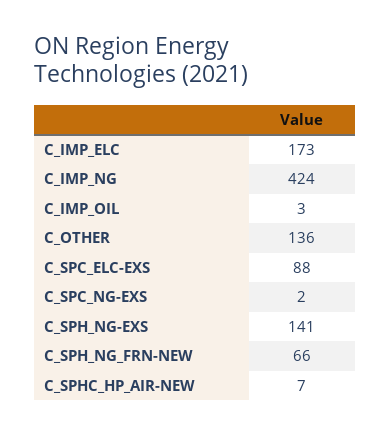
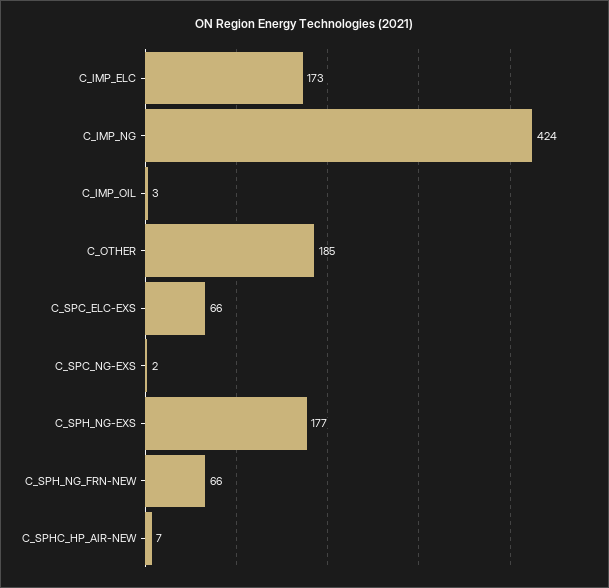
  {
    "C_IMP_ELC": 173,
    "C_IMP_NG": 424,
    "C_IMP_OIL": 3,
-   "C_OTHER": 136,
+   "C_OTHER": 185,
-   "C_SPC_ELC-EXS": 88,
+   "C_SPC_ELC-EXS": 66,
    "C_SPC_NG-EXS": 2,
-   "C_SPH_NG-EXS": 141,
+   "C_SPH_NG-EXS": 177,
    "C_SPH_NG_FRN-NEW": 66,
    "C_SPHC_HP_AIR-NEW": 7
  }

